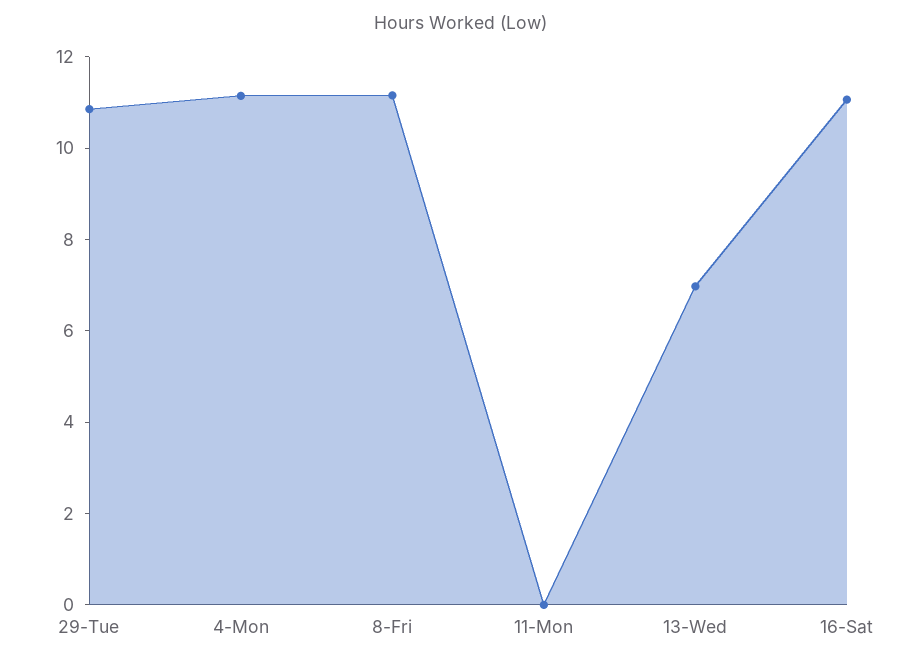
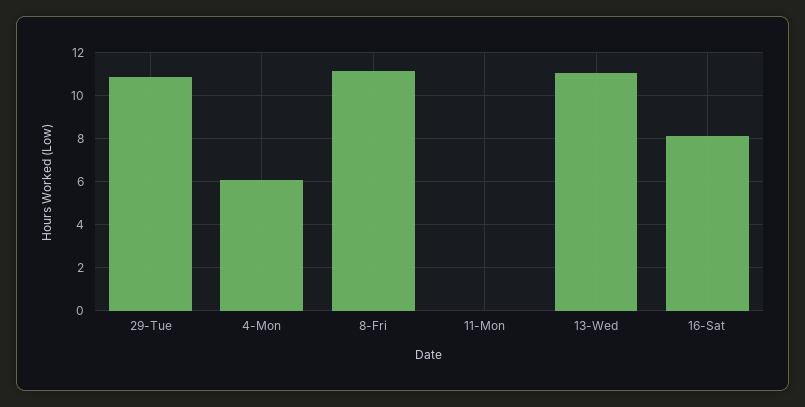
  {
    "29-Tue": 11,
-   "4-Mon": 11,
+   "4-Mon": 6,
    "8-Fri": 11,
    "11-Mon": 0,
-   "13-Wed": 7,
+   "13-Wed": 11,
-   "16-Sat": 11
+   "16-Sat": 8
  }

